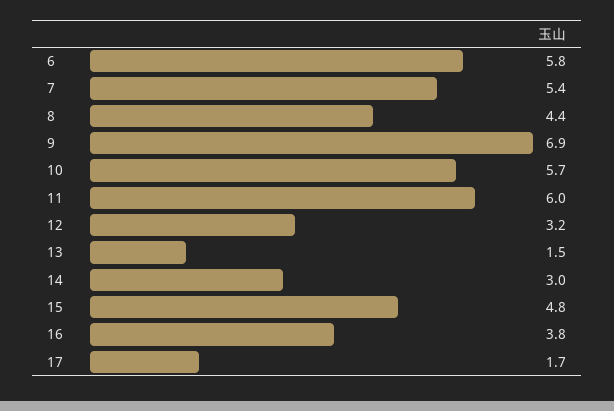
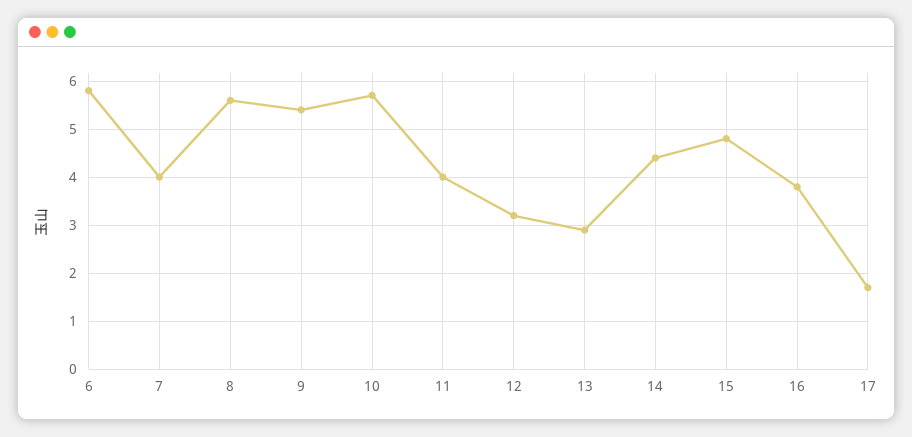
  {
    "6": 5.8,
-   "7": 5.4,
+   "7": 4,
-   "8": 4.4,
+   "8": 5.5,
-   "9": 6.9,
+   "9": 5.5,
    "10": 5.7,
-   "11": 6,
+   "11": 4,
    "12": 3.2,
-   "13": 1.5,
+   "13": 3,
-   "14": 3,
+   "14": 4.5,
    "15": 4.8,
    "16": 3.8,
    "17": 1.7
  }

